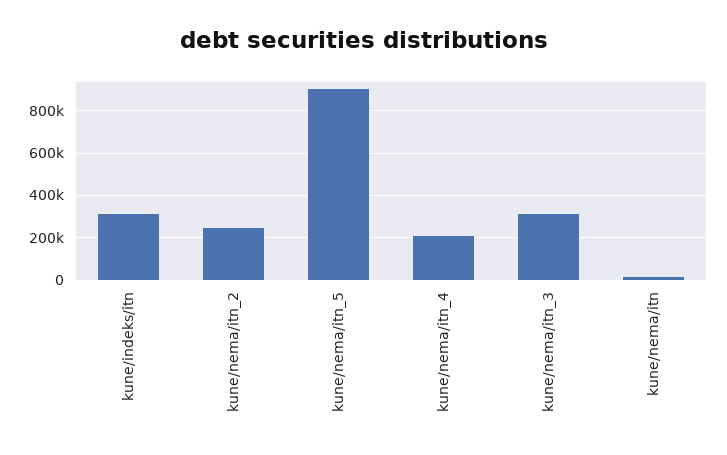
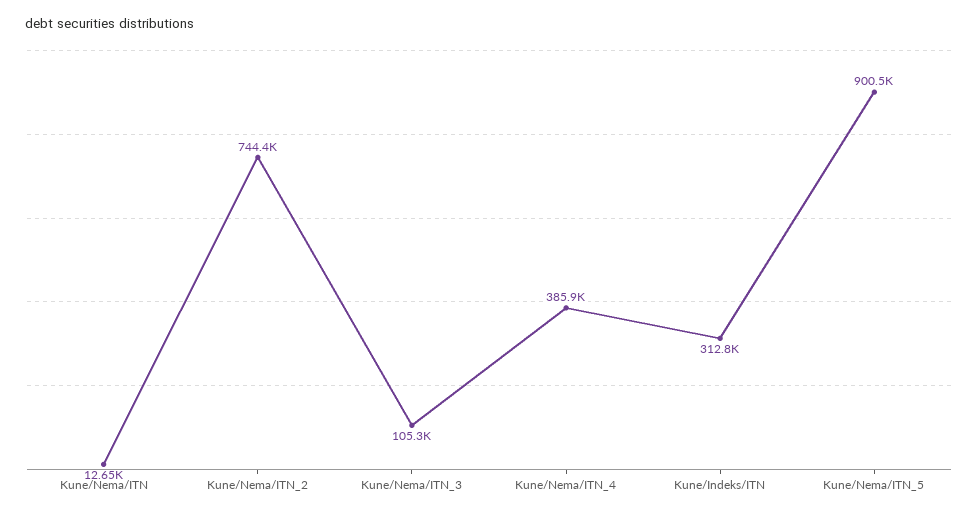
  {
    "kune/indeks/itn": 312800,
-   "kune/nema/itn_2": 250000,
+   "kune/nema/itn_2": 744400,
    "kune/nema/itn_5": 900500,
-   "kune/nema/itn_4": 200000,
+   "kune/nema/itn_4": 385900,
-   "kune/nema/itn_3": 300000,
+   "kune/nema/itn_3": 105300,
    "kune/nema/itn": 12650
  }

